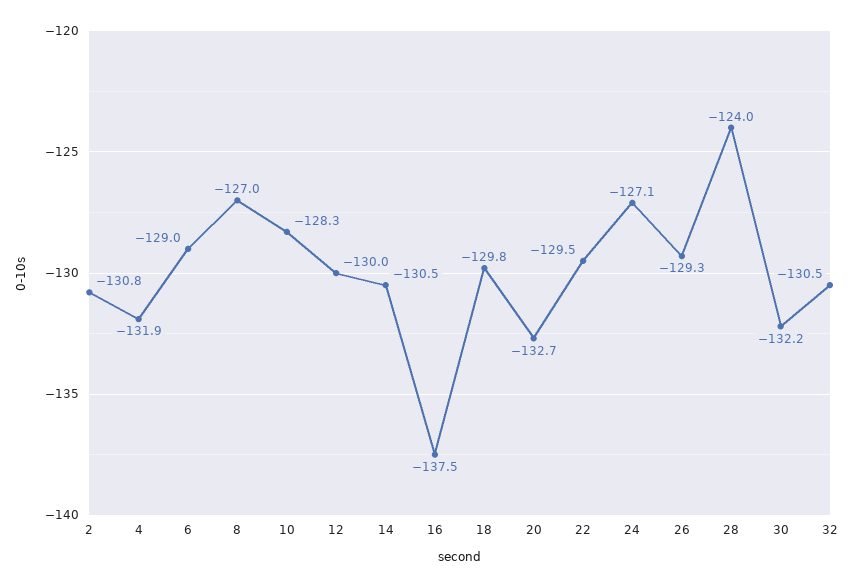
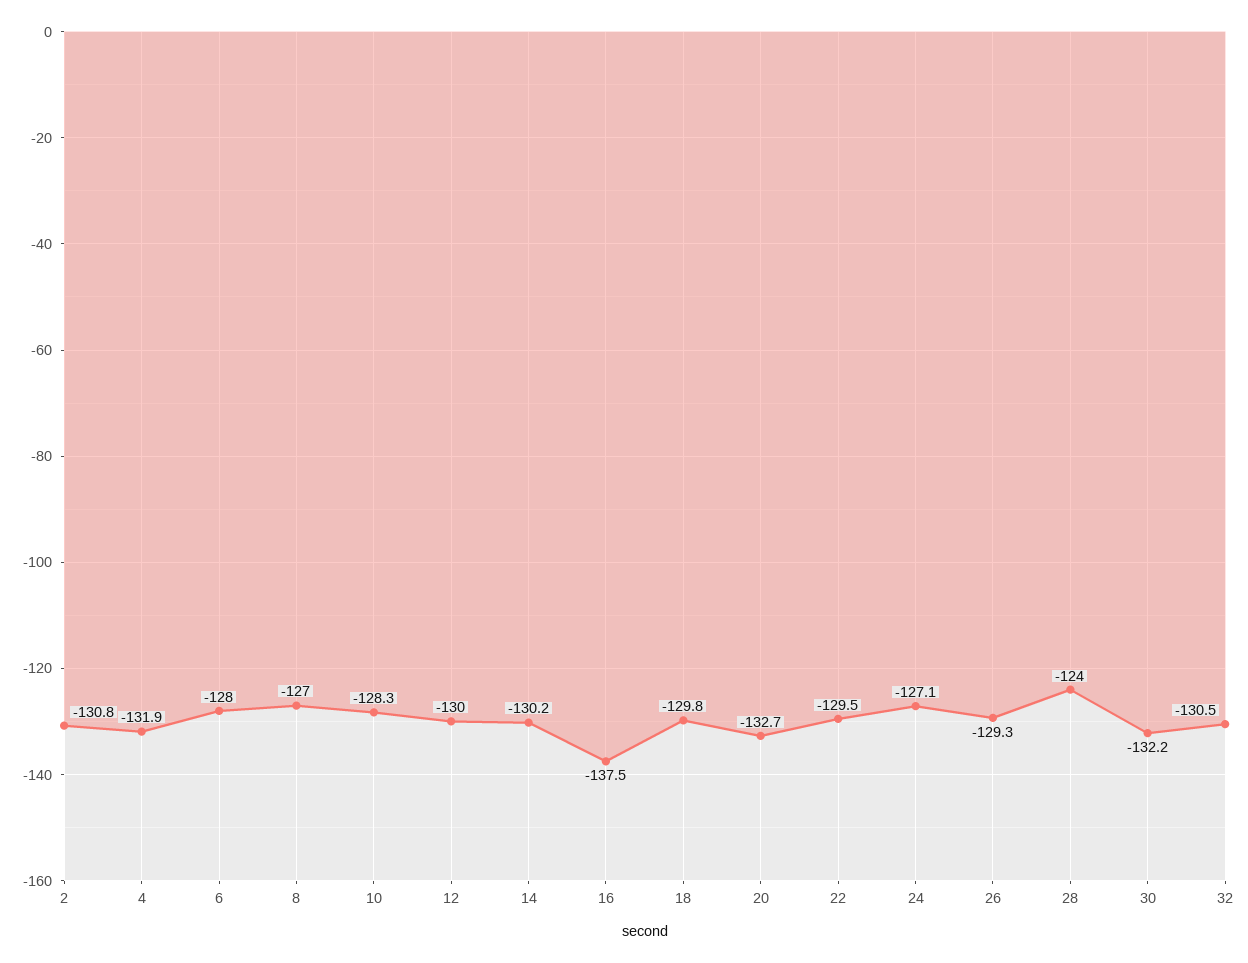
  {
    "2": -130.8,
    "4": -131.9,
-   "6": -129,
+   "6": -128,
    "8": -127,
    "10": -128.3,
    "12": -130,
-   "14": -130.5,
+   "14": -130.2,
    "16": -137.5,
    "18": -129.8,
    "20": -132.7,
    "22": -129.5,
    "24": -127.1,
    "26": -129.3,
    "28": -124,
    "30": -132.2,
    "32": -130.5
  }

